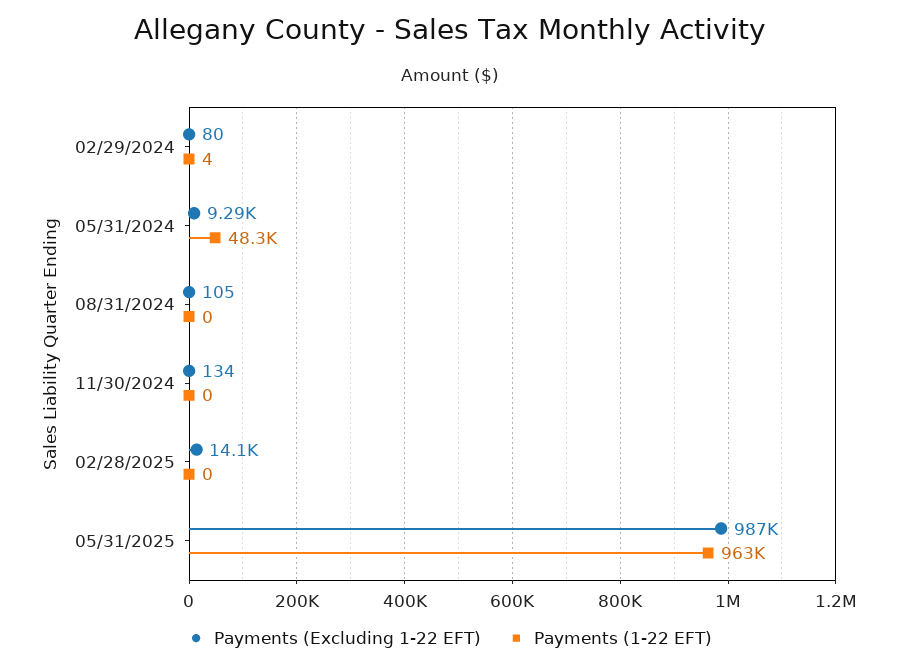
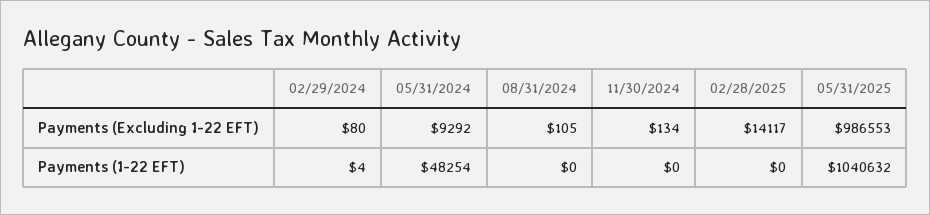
  {
    "Payments (Excluding 1-22 EFT)": {
      "02/29/2024": 80,
      "05/31/2024": 9292,
      "08/31/2024": 105,
      "11/30/2024": 134,
      "02/28/2025": 14117,
      "05/31/2025": 986553
    },
    "Payments (1-22 EFT)": {
      "02/29/2024": 4,
      "05/31/2024": 48254,
      "08/31/2024": 0,
      "11/30/2024": 0,
      "02/28/2025": 0,
-     "05/31/2025": 963000
+     "05/31/2025": 1040632
    }
  }

